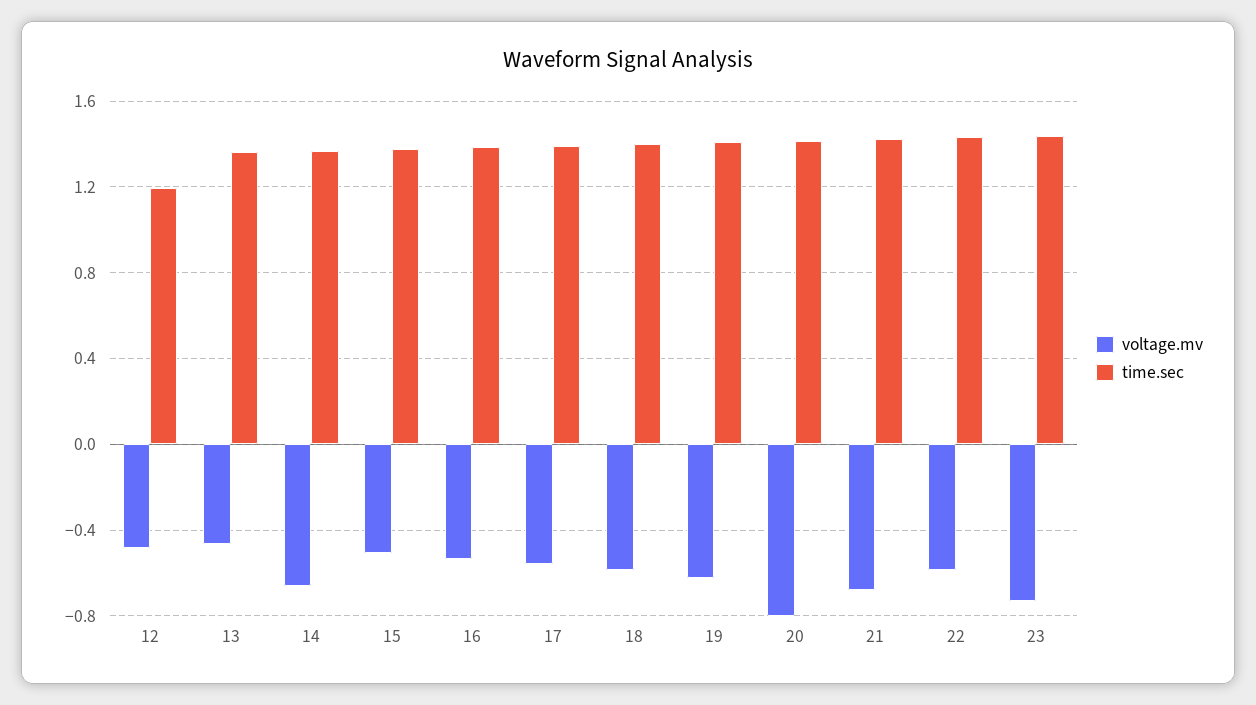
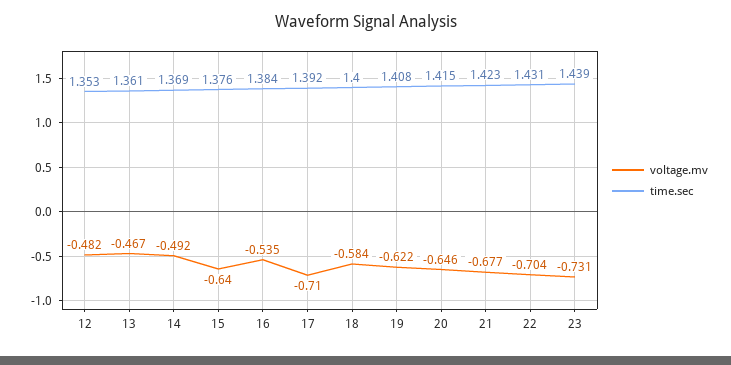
  {
    "voltage.mv": {
      "12": -0.482,
      "13": -0.467,
-     "14": -0.65,
+     "14": -0.492,
-     "15": -0.5,
+     "15": -0.64,
      "16": -0.535,
-     "17": -0.55,
+     "17": -0.71,
      "18": -0.584,
      "19": -0.622,
-     "20": -0.8,
+     "20": -0.646,
      "21": -0.677,
-     "22": -0.6,
+     "22": -0.704,
      "23": -0.731
    },
    "time.sec": {
-     "12": 1.2,
+     "12": 1.353,
      "13": 1.361,
      "14": 1.369,
      "15": 1.376,
      "16": 1.384,
      "17": 1.392,
      "18": 1.4,
      "19": 1.408,
      "20": 1.415,
      "21": 1.423,
      "22": 1.431,
      "23": 1.439
    }
  }

